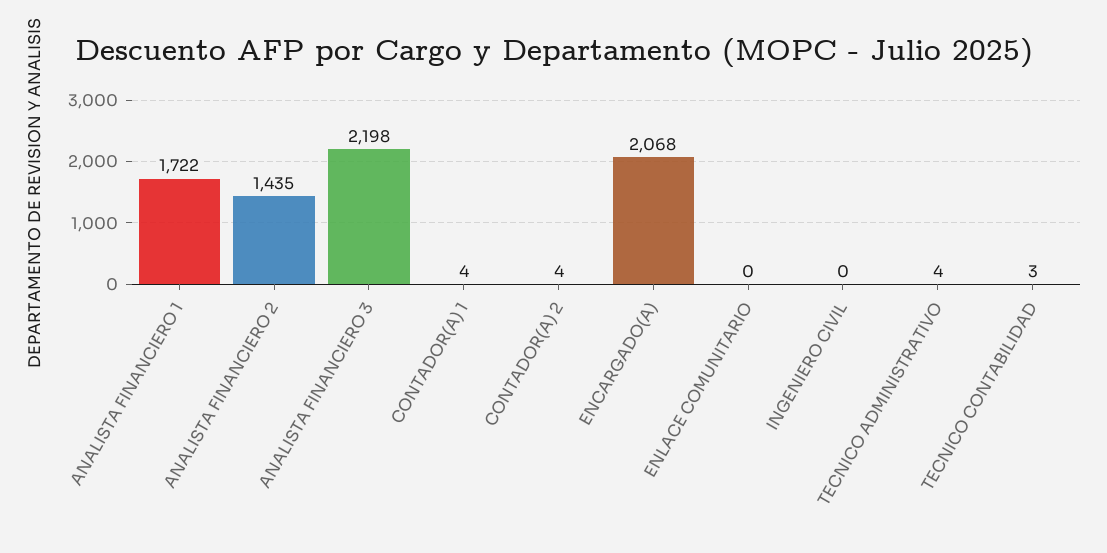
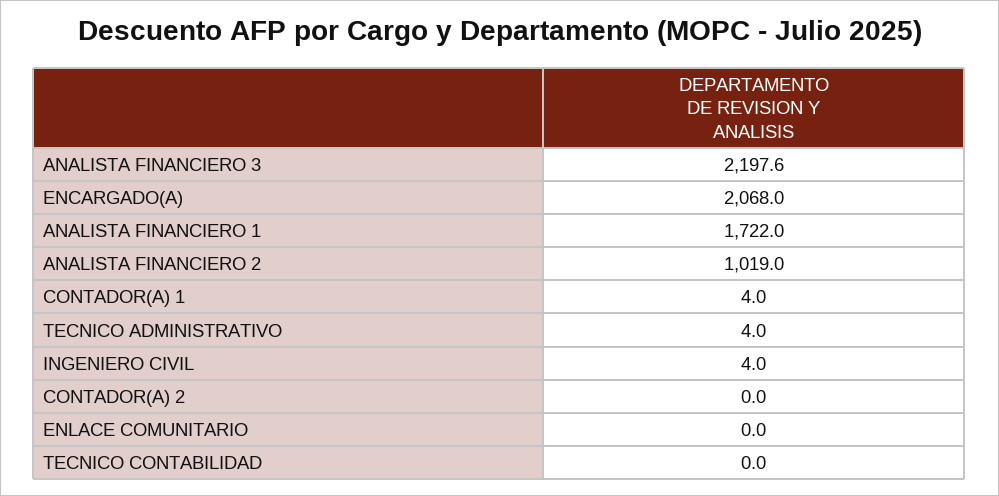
  {
    "ANALISTA FINANCIERO 1": 1722,
-   "ANALISTA FINANCIERO 2": 1435,
+   "ANALISTA FINANCIERO 2": 1019,
    "ANALISTA FINANCIERO 3": 2197.6,
    "CONTADOR(A) 1": 4,
-   "CONTADOR(A) 2": 4,
+   "CONTADOR(A) 2": 0,
    "ENCARGADO(A)": 2068,
    "ENLACE COMUNITARIO": 0,
-   "INGENIERO CIVIL": 0,
+   "INGENIERO CIVIL": 4,
    "TECNICO ADMINISTRATIVO": 4,
-   "TECNICO CONTABILIDAD": 3
+   "TECNICO CONTABILIDAD": 0
  }

